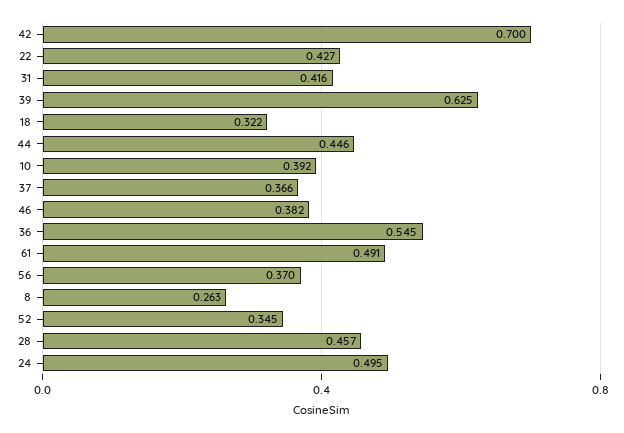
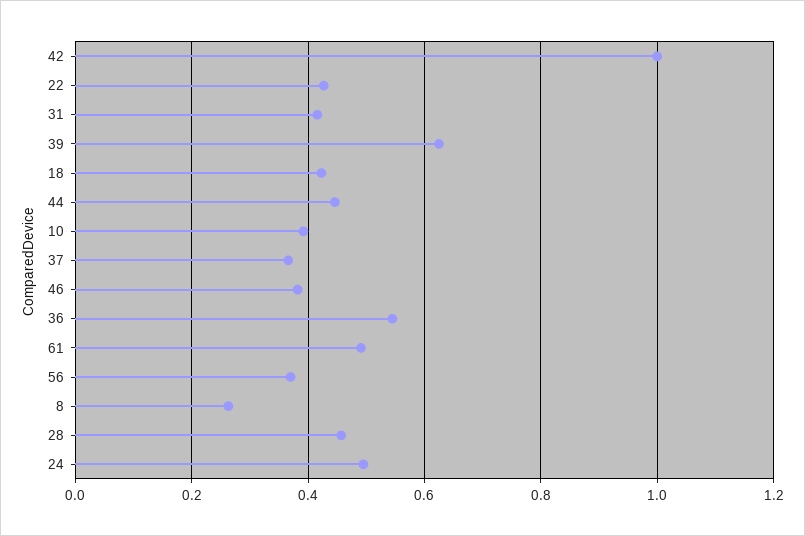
  {
-   "42": 0.7,
+   "42": 1,
    "22": 0.427,
    "31": 0.416,
    "39": 0.625,
-   "18": 0.322,
+   "18": 0.42,
    "44": 0.446,
    "10": 0.392,
    "37": 0.366,
    "46": 0.382,
    "36": 0.545,
    "61": 0.491,
    "56": 0.37,
    "8": 0.263,
-   "52": 0.345,
    "28": 0.457,
    "24": 0.495
  }

